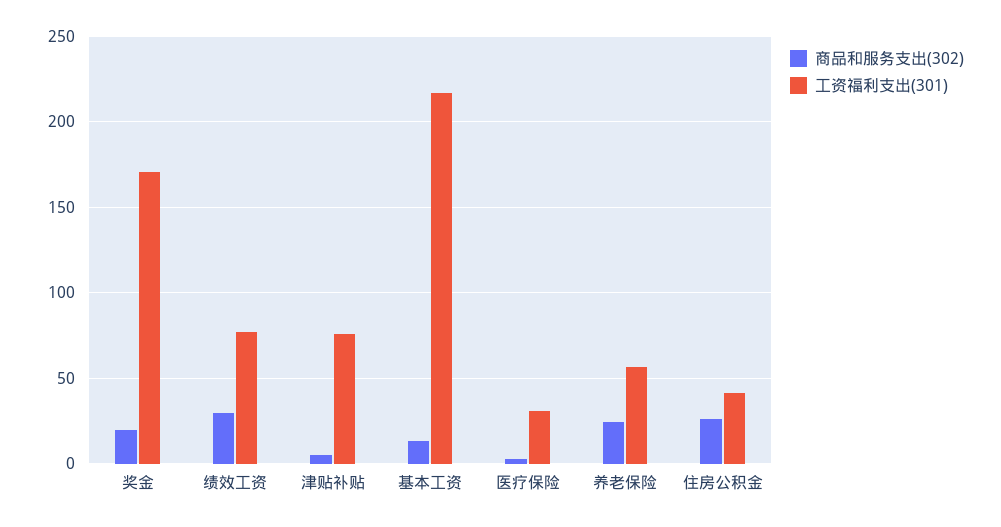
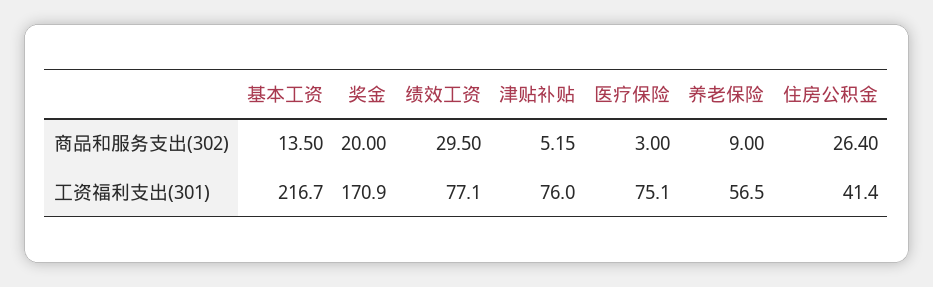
  {
    "商品和服务支出(302)": {
      "奖金": 20,
      "绩效工资": 29.5,
      "津贴补贴": 5.15,
      "基本工资": 13.5,
      "医疗保险": 3,
-     "养老保险": 25,
+     "养老保险": 9,
      "住房公积金": 26.4
    },
    "工资福利支出(301)": {
      "奖金": 170.9,
      "绩效工资": 77.1,
      "津贴补贴": 76,
      "基本工资": 216.7,
-     "医疗保险": 30,
+     "医疗保险": 75.1,
      "养老保险": 56.5,
      "住房公积金": 41.4
    }
  }

